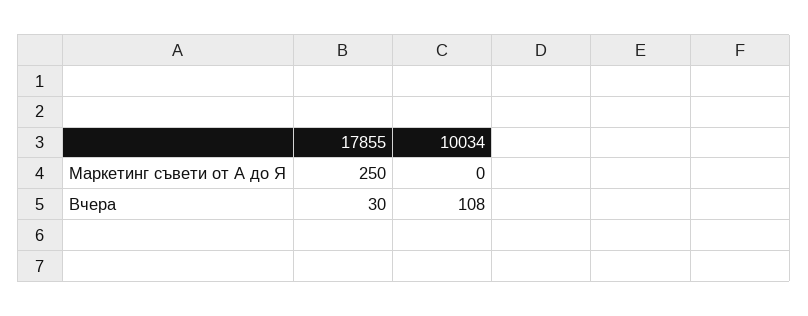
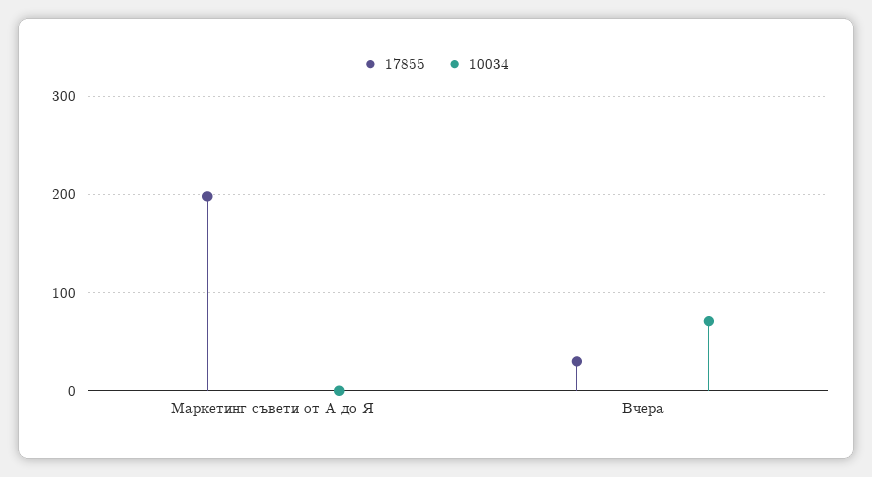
  {
    "17855": {
-     "Маркетинг съвети от А до Я": 250,
+     "Маркетинг съвети от А до Я": 200,
      "Вчера": 30
    },
    "10034": {
      "Маркетинг съвети от А до Я": 0,
-     "Вчера": 108
+     "Вчера": 70
    }
  }

